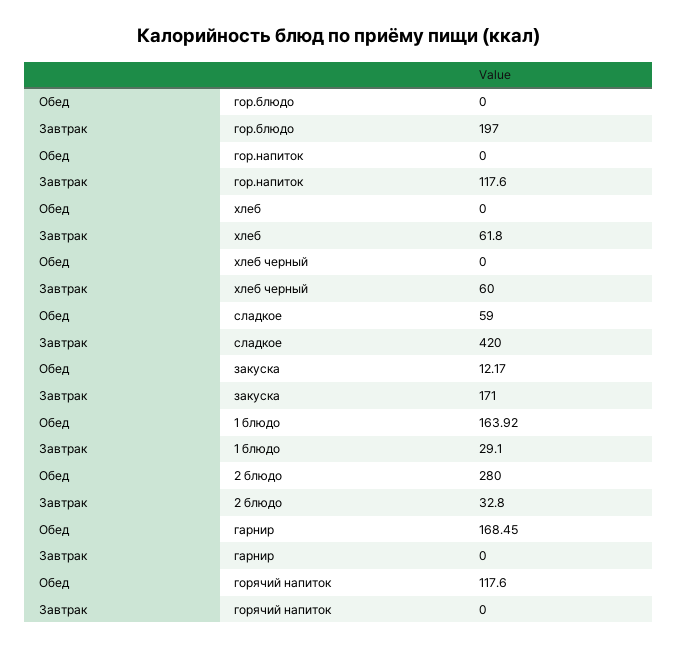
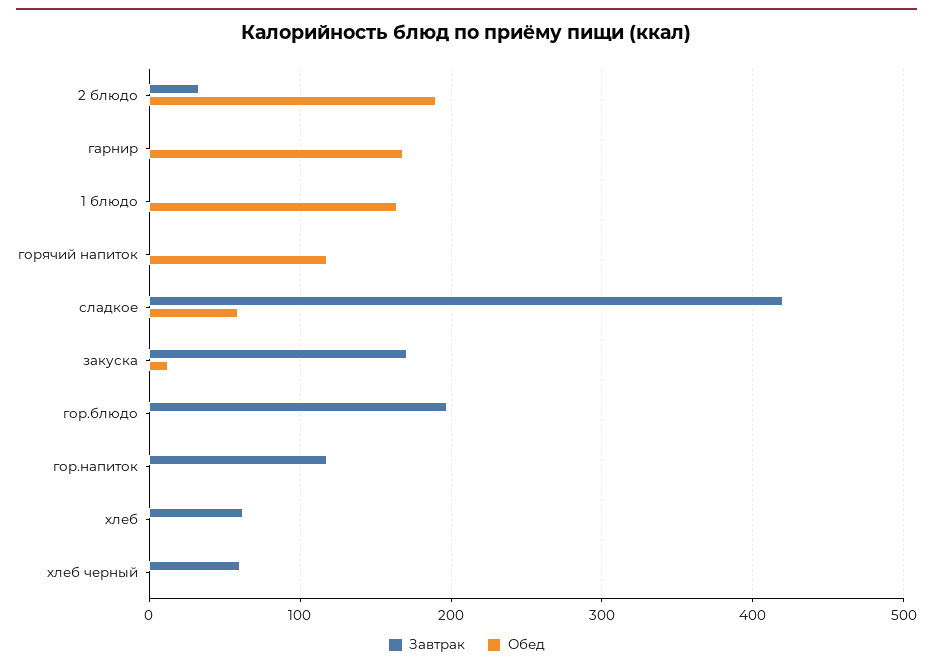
  {
    "Обед": {
      "гор.блюдо": 0,
      "гор.напиток": 0,
      "хлеб": 0,
      "хлеб черный": 0,
      "сладкое": 59,
      "закуска": 12.17,
      "1 блюдо": 163.92,
-     "2 блюдо": 280,
+     "2 блюдо": 190,
      "гарнир": 168.45,
      "горячий напиток": 117.6
    },
    "Завтрак": {
      "гор.блюдо": 197,
      "гор.напиток": 117.6,
      "хлеб": 61.8,
      "хлеб черный": 60,
      "сладкое": 420,
      "закуска": 171,
-     "1 блюдо": 29.1,
+     "1 блюдо": 0,
      "2 блюдо": 32.8,
      "гарнир": 0,
      "горячий напиток": 0
    }
  }

